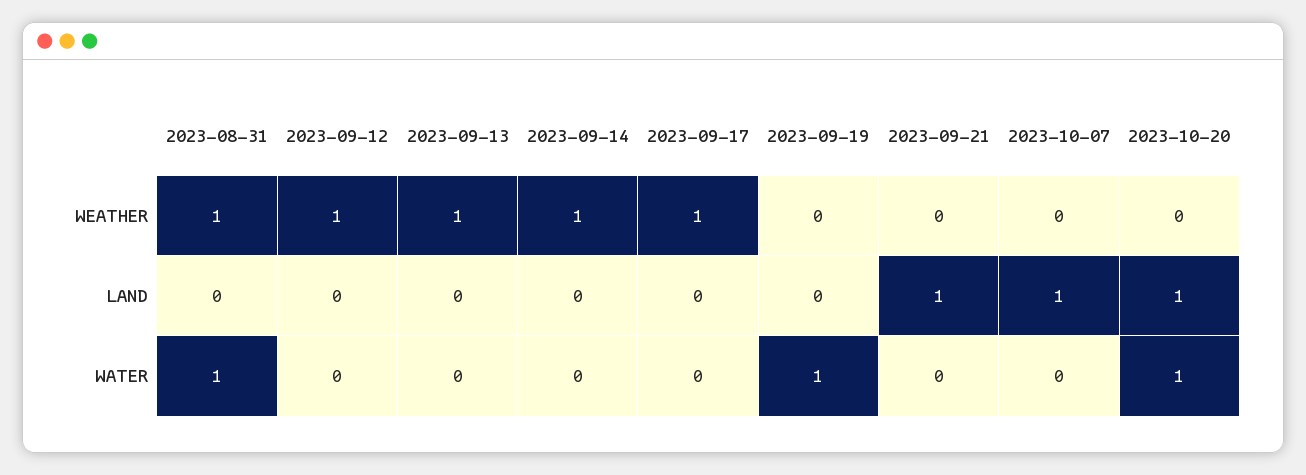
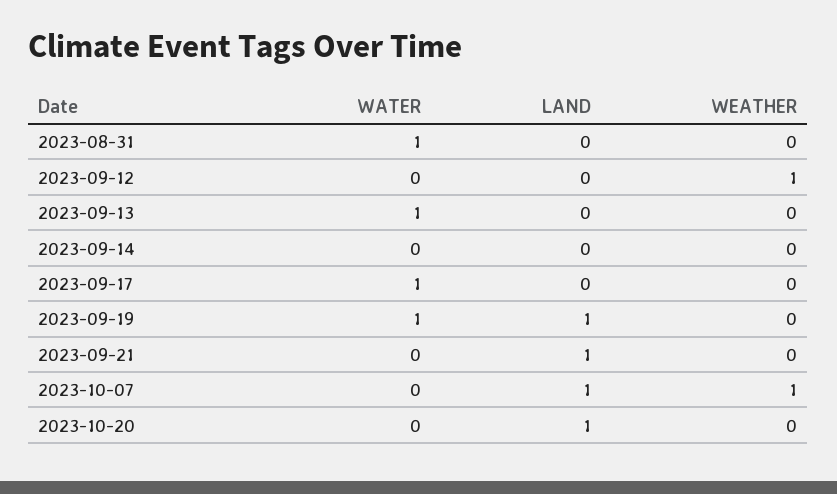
  {
    "2023-08-31": {
-     "WEATHER": 1,
+     "WEATHER": 0,
      "LAND": 0,
      "WATER": 1
    },
    "2023-09-12": {
      "WEATHER": 1,
      "LAND": 0,
      "WATER": 0
    },
    "2023-09-13": {
-     "WEATHER": 1,
+     "WEATHER": 0,
      "LAND": 0,
-     "WATER": 0
+     "WATER": 1
    },
    "2023-09-14": {
-     "WEATHER": 1,
+     "WEATHER": 0,
      "LAND": 0,
      "WATER": 0
    },
    "2023-09-17": {
-     "WEATHER": 1,
+     "WEATHER": 0,
      "LAND": 0,
-     "WATER": 0
+     "WATER": 1
    },
    "2023-09-19": {
      "WEATHER": 0,
-     "LAND": 0,
+     "LAND": 1,
      "WATER": 1
    },
    "2023-09-21": {
      "WEATHER": 0,
      "LAND": 1,
      "WATER": 0
    },
    "2023-10-07": {
-     "WEATHER": 0,
+     "WEATHER": 1,
      "LAND": 1,
      "WATER": 0
    },
    "2023-10-20": {
      "WEATHER": 0,
      "LAND": 1,
-     "WATER": 1
+     "WATER": 0
    }
  }

